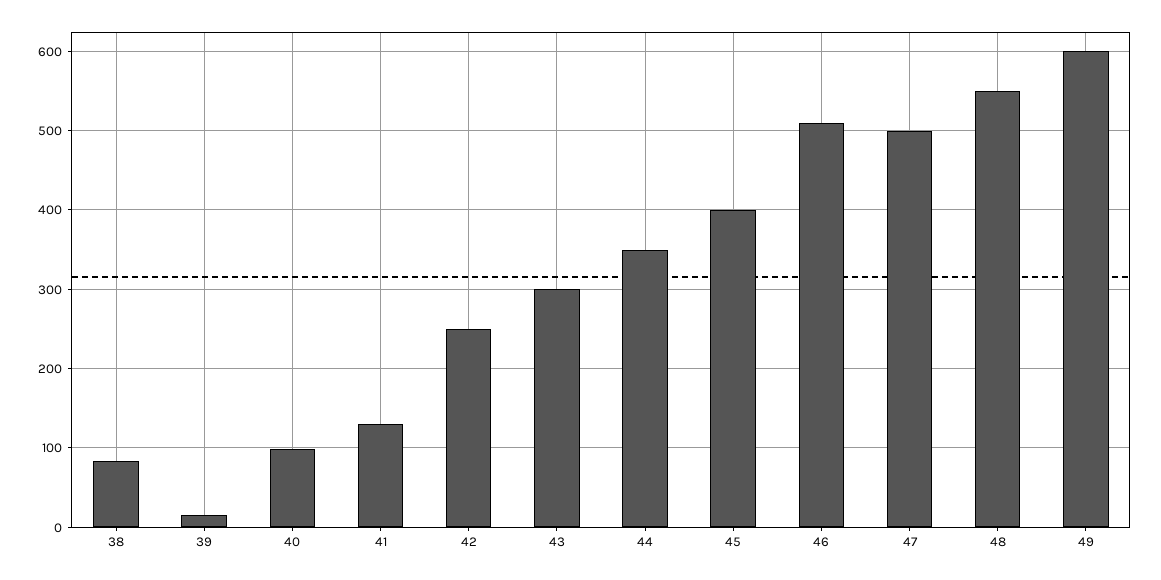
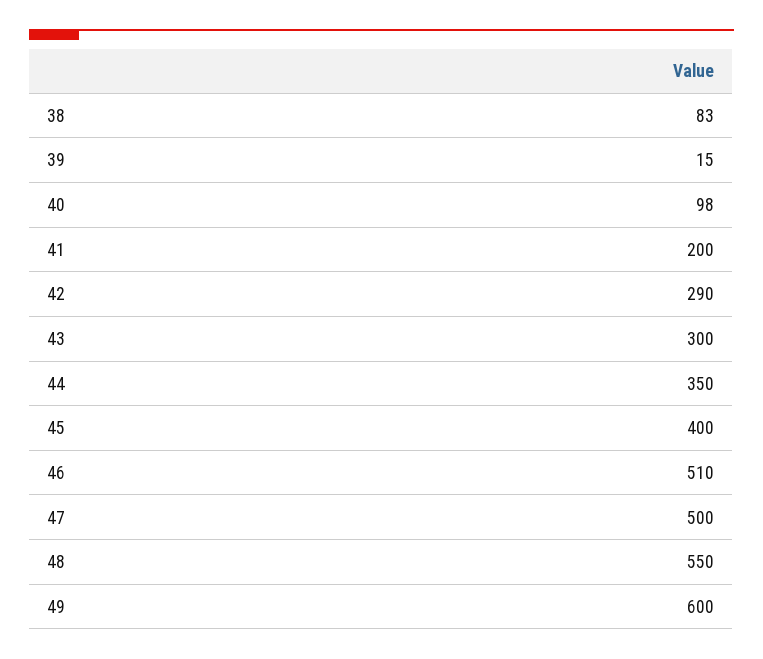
  {
    "38": 83,
    "39": 15,
    "40": 98,
-   "41": 130,
+   "41": 200,
-   "42": 250,
+   "42": 290,
    "43": 300,
    "44": 350,
    "45": 400,
    "46": 510,
    "47": 500,
    "48": 550,
    "49": 600
  }

